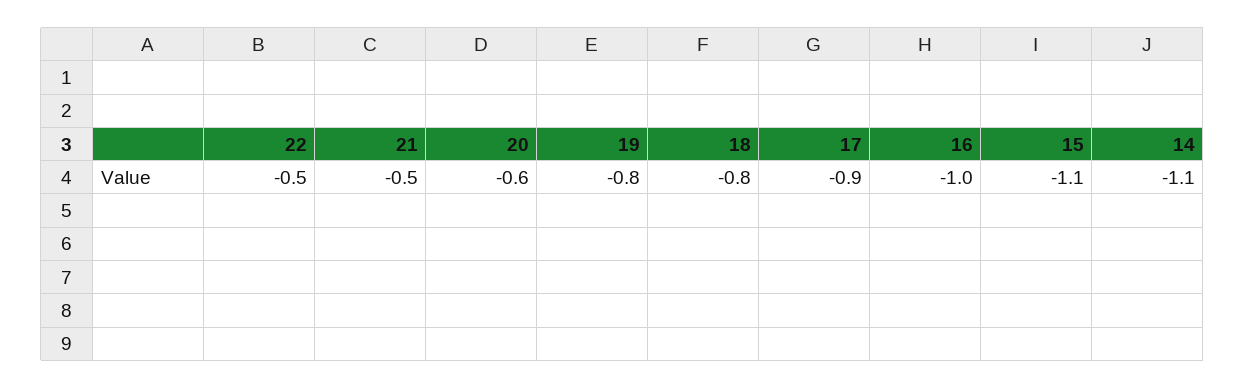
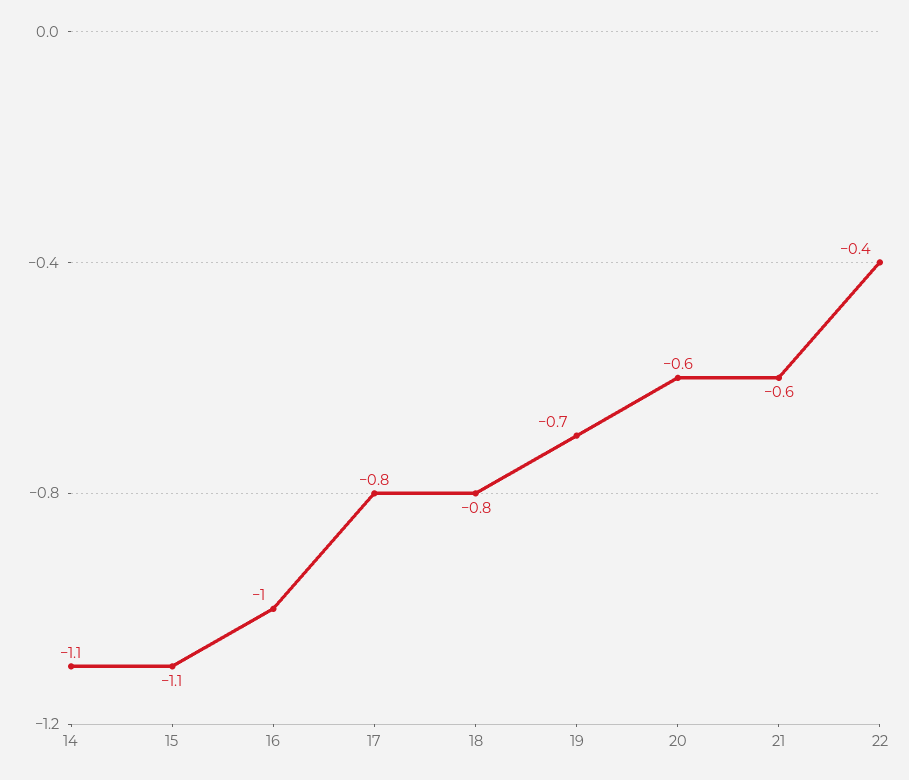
  {
-   "22": -0.5,
+   "22": -0.4,
-   "21": -0.5,
+   "21": -0.6,
    "20": -0.6,
-   "19": -0.8,
+   "19": -0.7,
    "18": -0.8,
-   "17": -0.9,
+   "17": -0.8,
    "16": -1,
    "15": -1.1,
    "14": -1.1
  }

